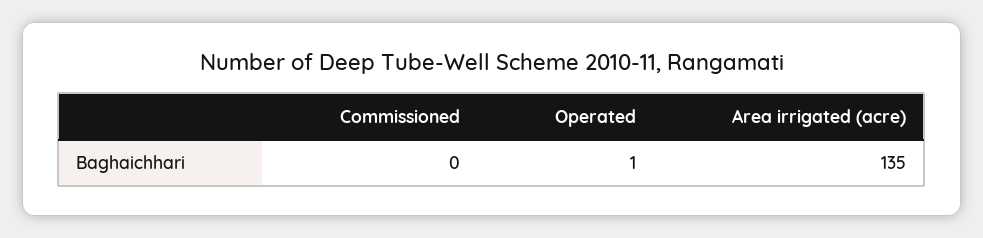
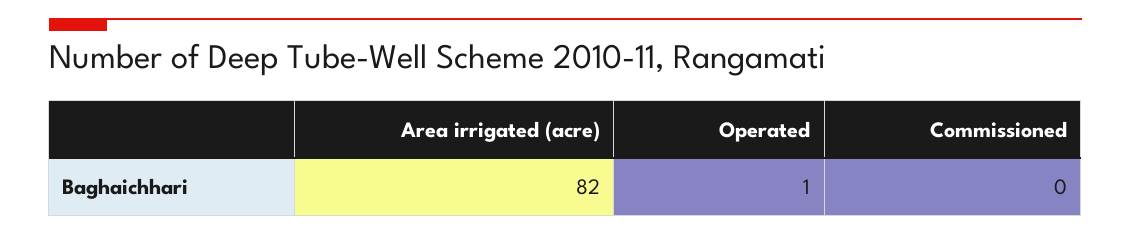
  {
    "Commissioned": 0,
    "Operated": 1,
-   "Area irrigated (acre)": 135
+   "Area irrigated (acre)": 82
  }

